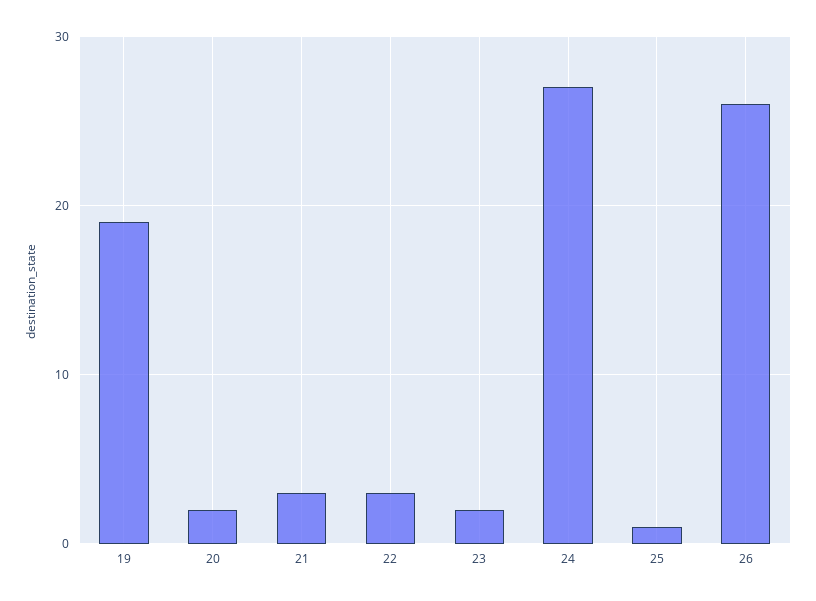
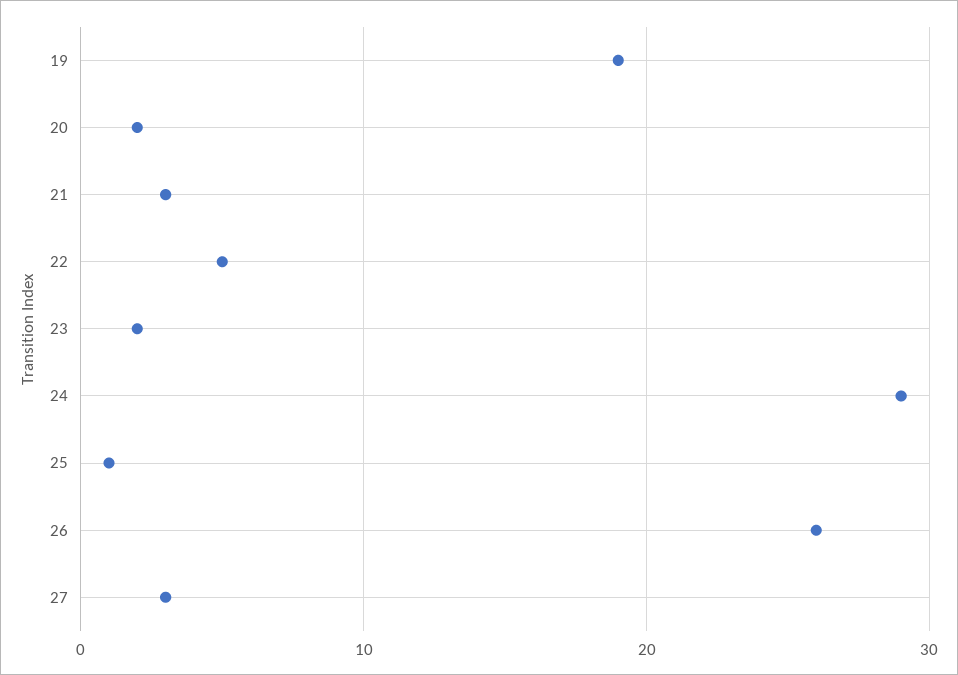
  {
    "19": 19,
    "20": 2,
    "21": 3,
-   "22": 3,
+   "22": 5,
    "23": 2,
-   "24": 27,
+   "24": 29,
    "25": 1,
-   "26": 26
+   "26": 26,
+   "27": 3
  }

